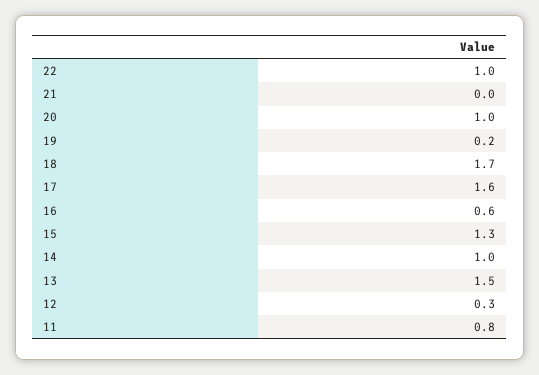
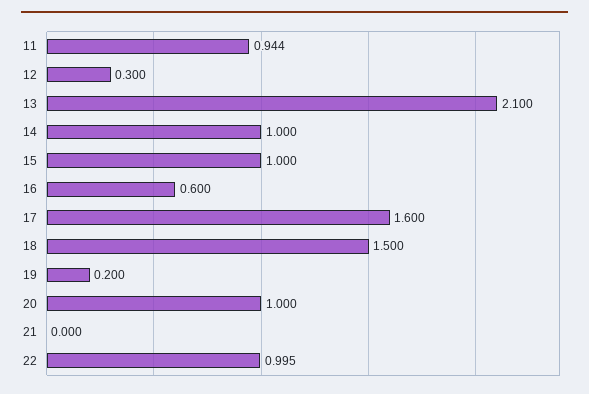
  {
-   "22": 1,
+   "22": 0.995,
    "21": 0,
    "20": 1,
    "19": 0.2,
-   "18": 1.7,
+   "18": 1.5,
    "17": 1.6,
    "16": 0.6,
-   "15": 1.3,
+   "15": 1,
    "14": 1,
-   "13": 1.5,
+   "13": 2.1,
    "12": 0.3,
-   "11": 0.8
+   "11": 0.944
  }

